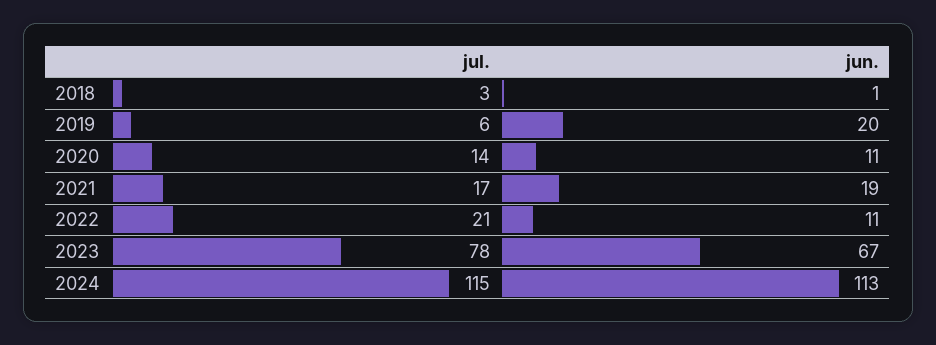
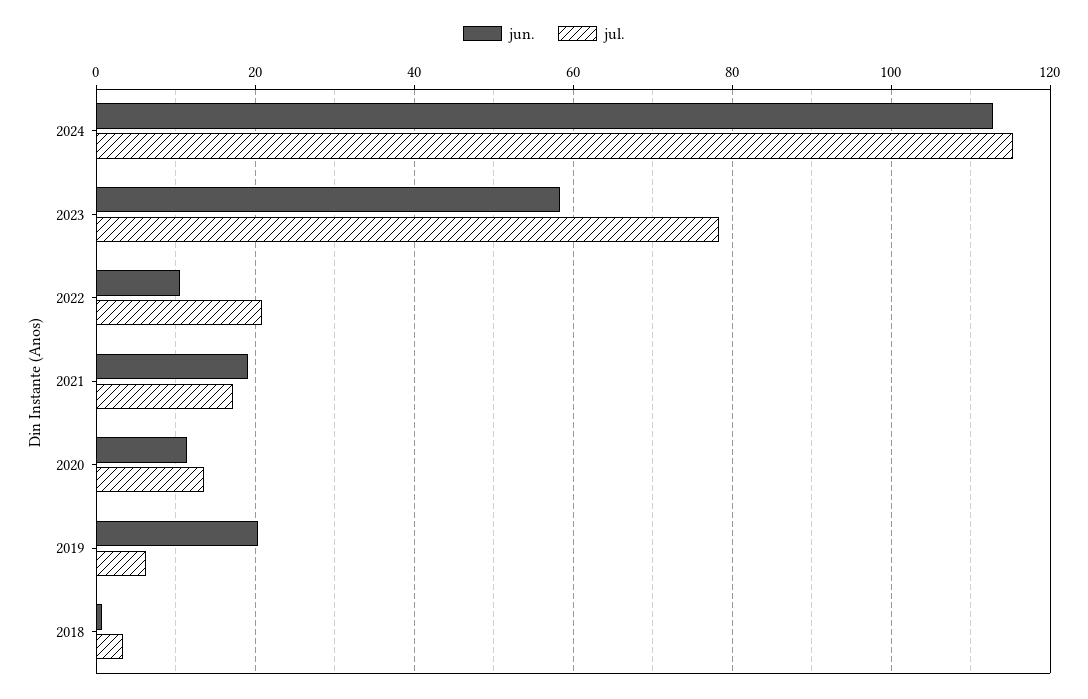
  {
    "jul.": {
      "2018": 3,
      "2019": 6,
      "2020": 14,
      "2021": 17,
      "2022": 21,
      "2023": 78,
      "2024": 115
    },
    "jun.": {
      "2018": 1,
      "2019": 20,
      "2020": 11,
      "2021": 19,
      "2022": 11,
-     "2023": 67,
+     "2023": 58,
      "2024": 113
    }
  }

